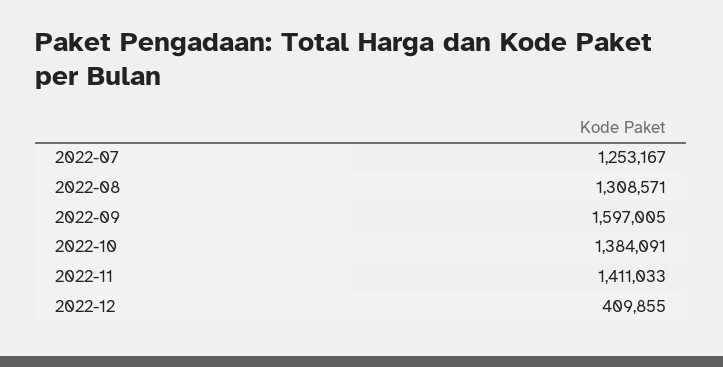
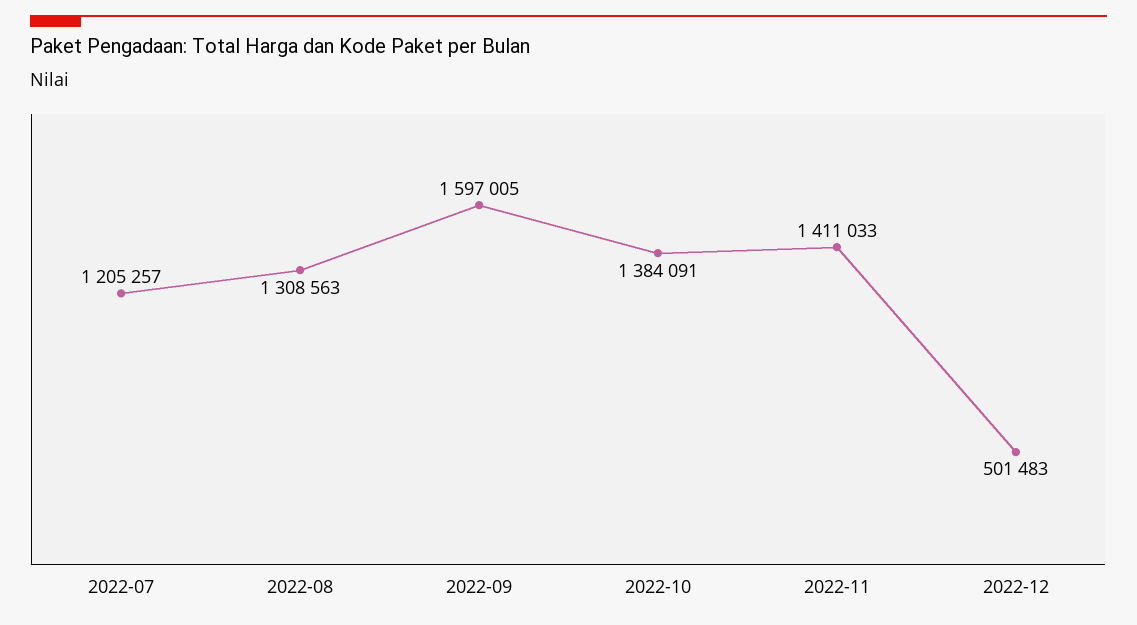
  {
-   "2022-07": 1253167,
+   "2022-07": 1205257,
-   "2022-08": 1308571,
+   "2022-08": 1308563,
    "2022-09": 1597005,
    "2022-10": 1384091,
    "2022-11": 1411033,
-   "2022-12": 409855
+   "2022-12": 501483
  }

